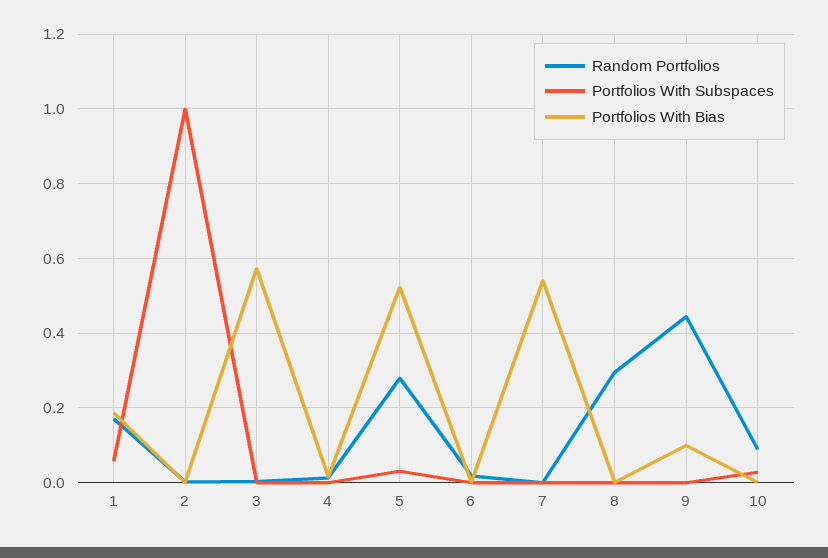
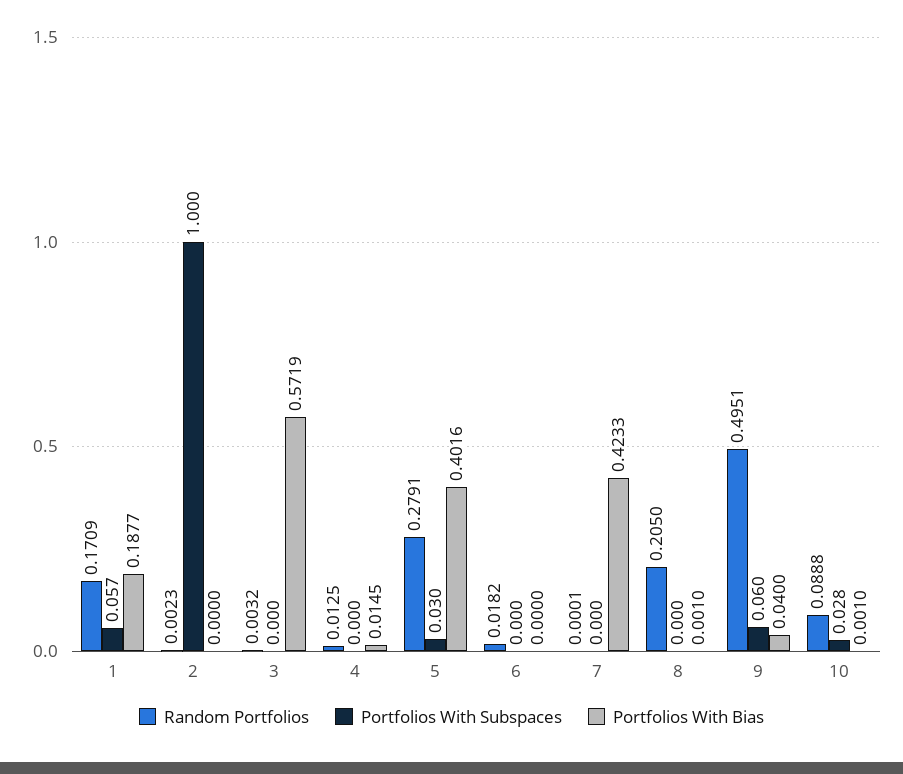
  {
    "Random Portfolios": {
      "1": 0.1709,
      "2": 0.0023,
      "3": 0.0032,
      "4": 0.0125,
      "5": 0.2791,
      "6": 0.0182,
      "7": 0.0001,
-     "8": 0.3,
+     "8": 0.205,
-     "9": 0.44,
+     "9": 0.4951,
      "10": 0.0888
    },
    "Portfolios With Subspaces": {
      "1": 0.057,
      "2": 1,
      "3": 0,
      "4": 0,
      "5": 0.03,
      "6": 0,
      "7": 0,
      "8": 0,
-     "9": 0,
+     "9": 0.06,
      "10": 0.028
    },
    "Portfolios With Bias": {
      "1": 0.1877,
      "2": 0,
      "3": 0.5719,
      "4": 0.0145,
-     "5": 0.52,
+     "5": 0.4016,
      "6": 0,
-     "7": 0.54,
+     "7": 0.4233,
      "8": 0.001,
-     "9": 0.1,
+     "9": 0.04,
      "10": 0.001
    }
  }

